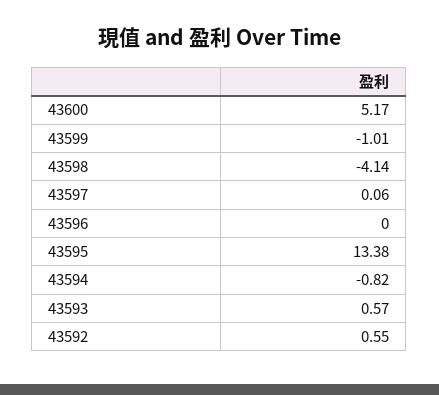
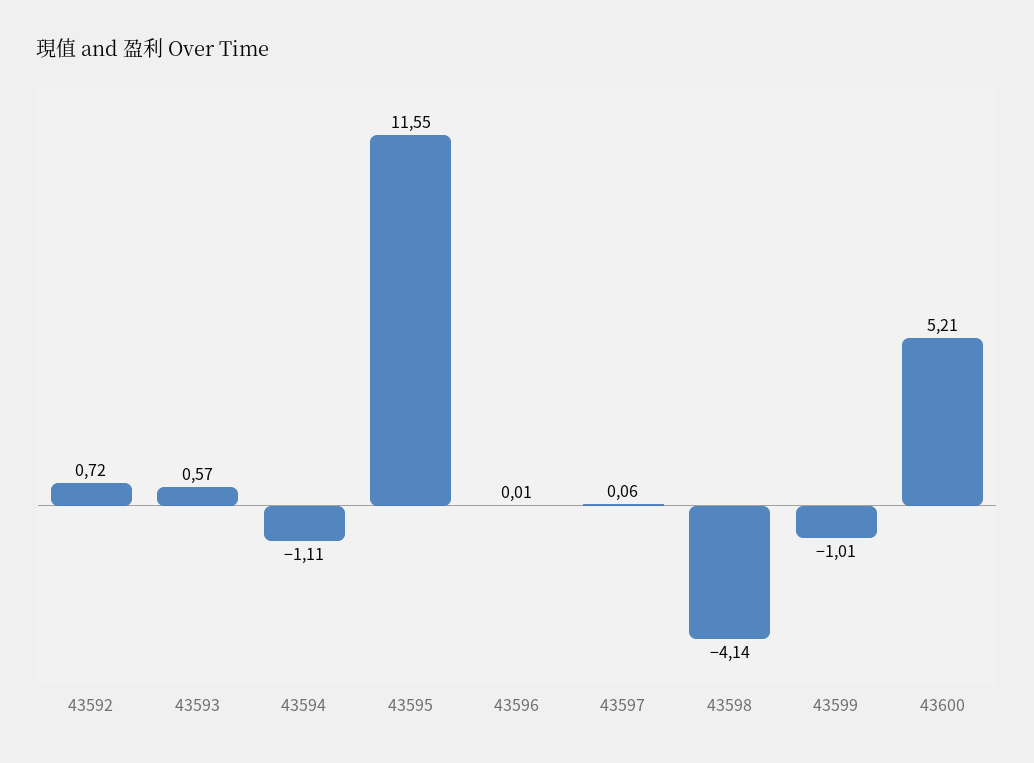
  {
-   "43600": 5.17,
+   "43600": 5.21,
    "43599": -1.01,
    "43598": -4.14,
    "43597": 0.06,
-   "43596": 0,
+   "43596": 0.01,
-   "43595": 13.38,
+   "43595": 11.55,
-   "43594": -0.82,
+   "43594": -1.11,
    "43593": 0.57,
-   "43592": 0.55
+   "43592": 0.72
  }

